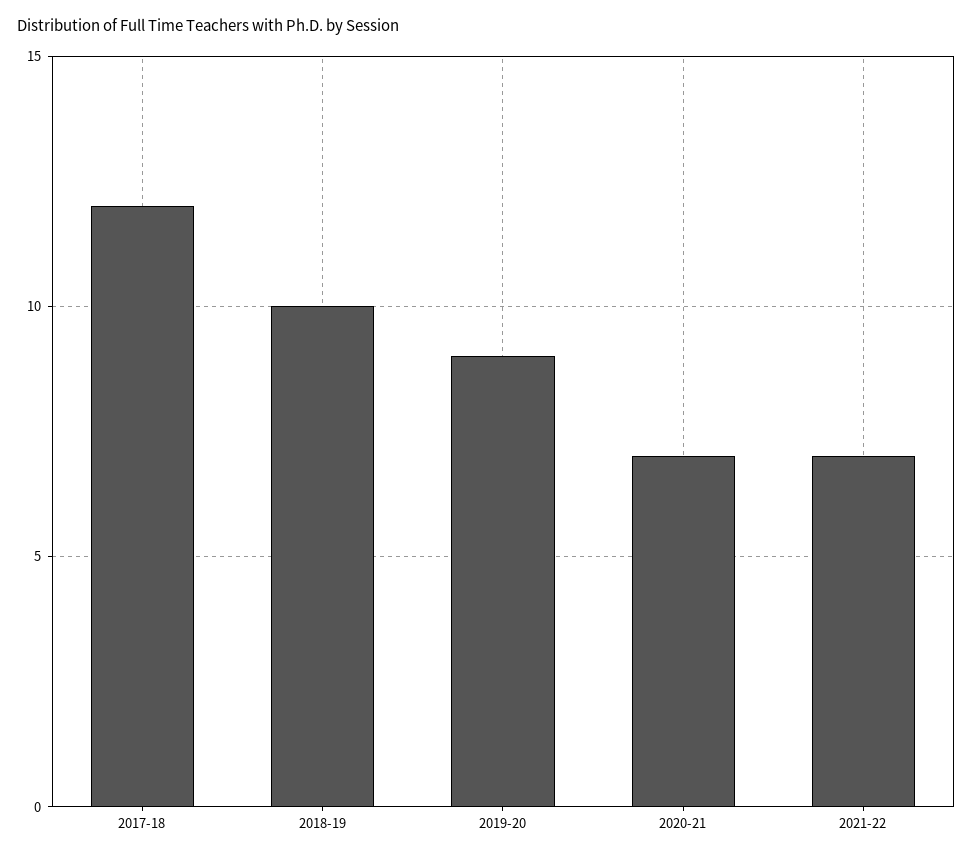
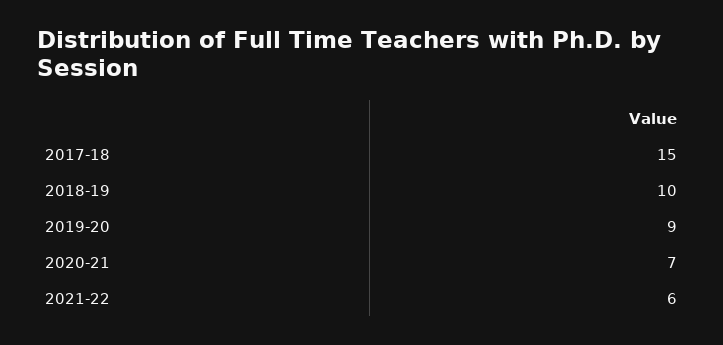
  {
-   "2017-18": 12,
+   "2017-18": 15,
    "2018-19": 10,
    "2019-20": 9,
    "2020-21": 7,
-   "2021-22": 7
+   "2021-22": 6
  }

